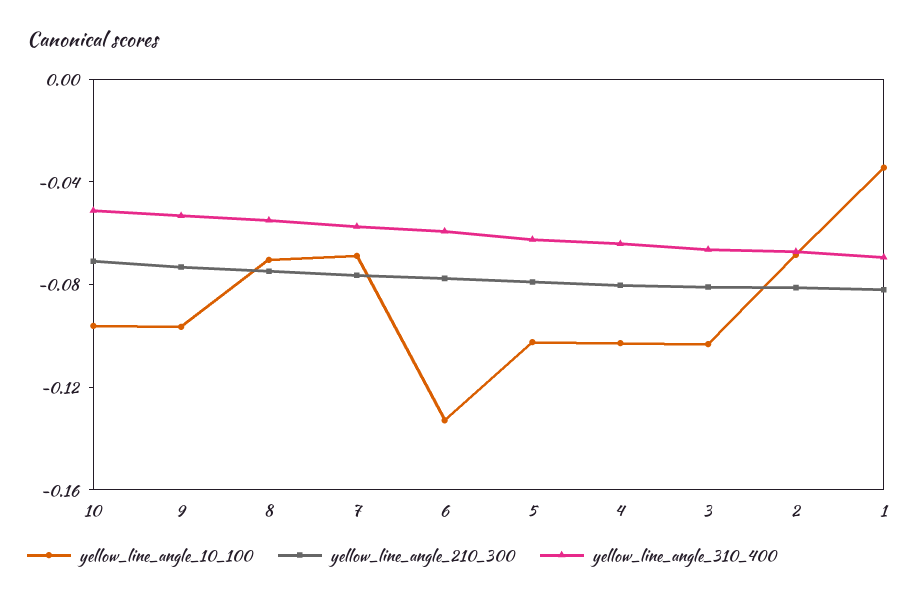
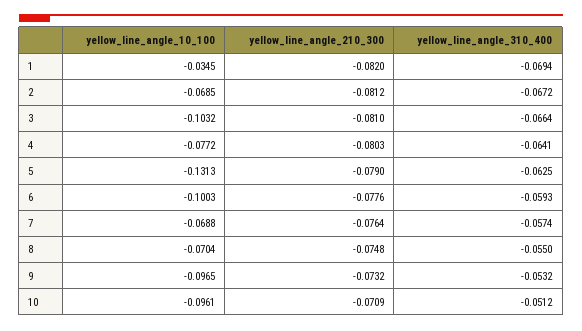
  {
    "yellow_line_angle_10_100": {
      "10": -0.0961,
      "9": -0.0965,
      "8": -0.0704,
      "7": -0.0688,
-     "6": -0.13,
+     "6": -0.1003,
-     "5": -0.1,
+     "5": -0.1313,
-     "4": -0.1,
+     "4": -0.0772,
      "3": -0.1032,
      "2": -0.0685,
      "1": -0.0345
    },
    "yellow_line_angle_210_300": {
      "10": -0.0709,
      "9": -0.0732,
      "8": -0.0748,
      "7": -0.0764,
      "6": -0.0776,
      "5": -0.079,
      "4": -0.0803,
      "3": -0.081,
      "2": -0.0812,
      "1": -0.082
    },
    "yellow_line_angle_310_400": {
      "10": -0.0512,
      "9": -0.0532,
      "8": -0.055,
      "7": -0.0574,
      "6": -0.0593,
      "5": -0.0625,
      "4": -0.0641,
      "3": -0.0664,
      "2": -0.0672,
      "1": -0.0694
    }
  }

